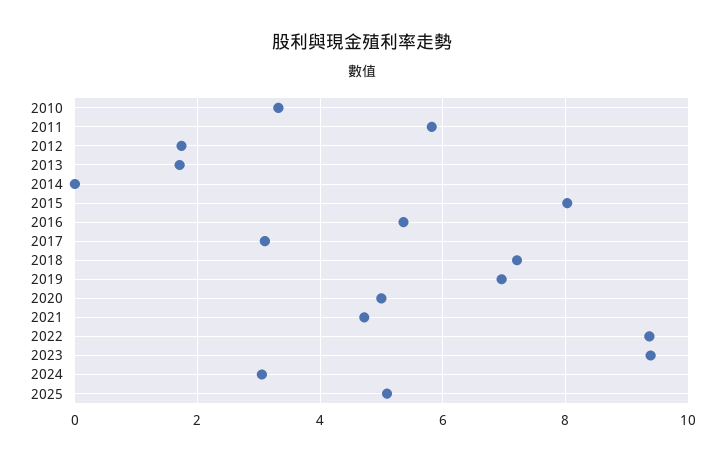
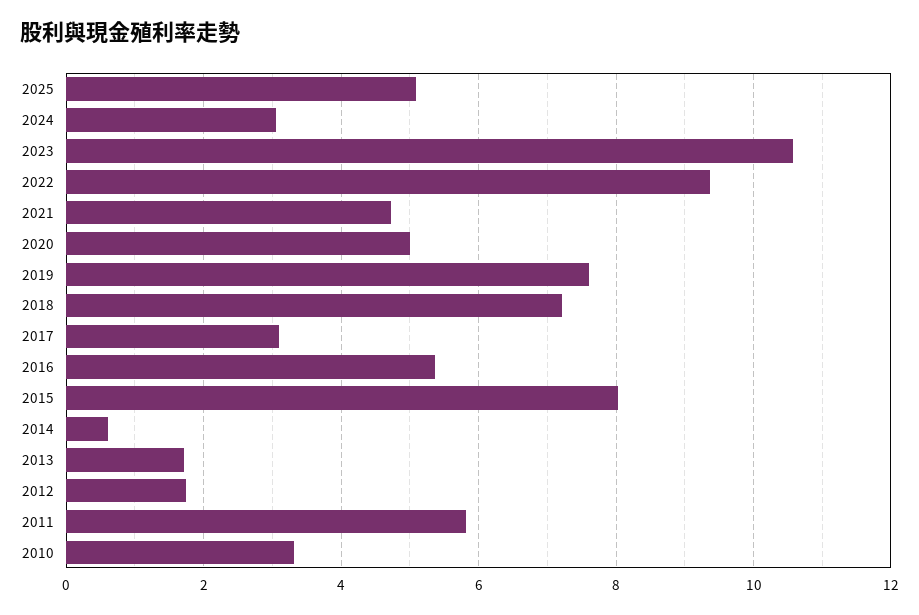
  {
    "2010": 3.4,
    "2011": 5.8,
    "2012": 1.8,
    "2013": 1.8,
-   "2014": 0,
+   "2014": 0.6,
    "2015": 8,
    "2016": 5.4,
    "2017": 3.2,
    "2018": 7.2,
-   "2019": 7,
+   "2019": 7.6,
    "2020": 5,
    "2021": 4.8,
    "2022": 9.4,
-   "2023": 9.4,
+   "2023": 10.6,
    "2024": 3,
    "2025": 5
  }

